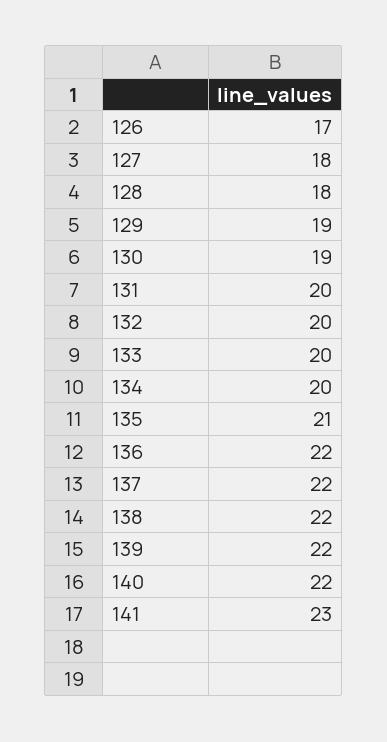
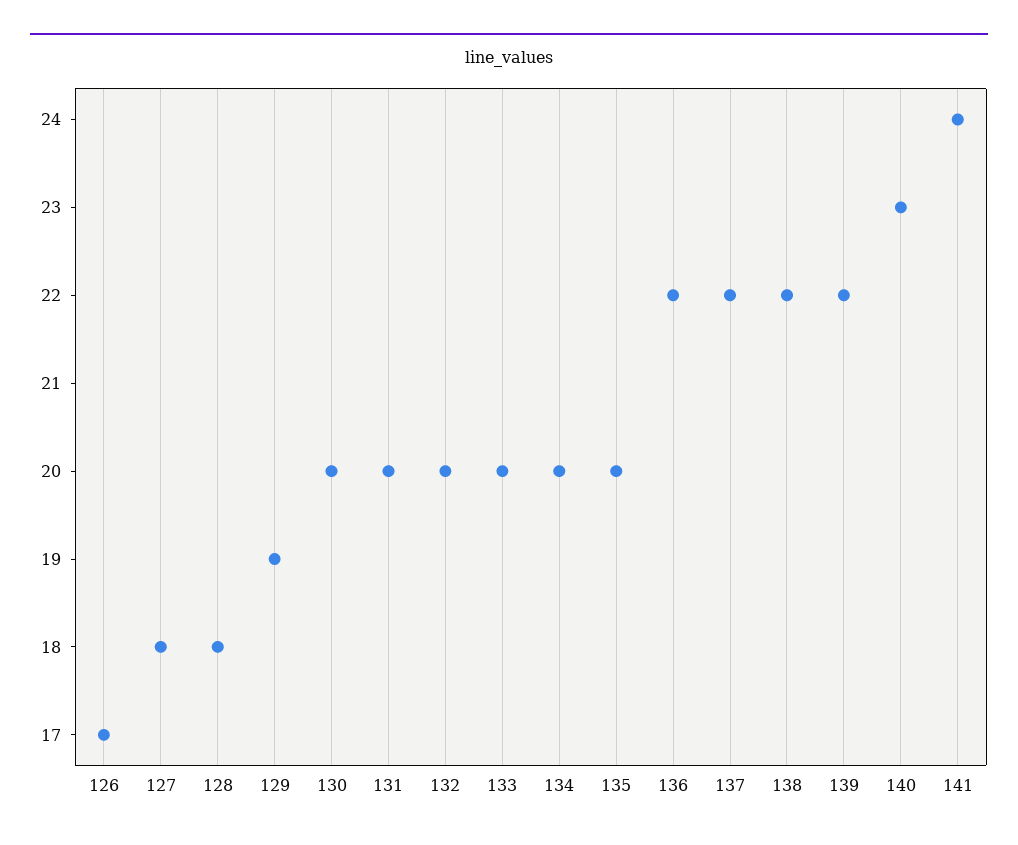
  {
    "126": 17,
    "127": 18,
    "128": 18,
    "129": 19,
-   "130": 19,
+   "130": 20,
    "131": 20,
    "132": 20,
    "133": 20,
    "134": 20,
-   "135": 21,
+   "135": 20,
    "136": 22,
    "137": 22,
    "138": 22,
    "139": 22,
-   "140": 22,
+   "140": 23,
-   "141": 23
+   "141": 24
  }

